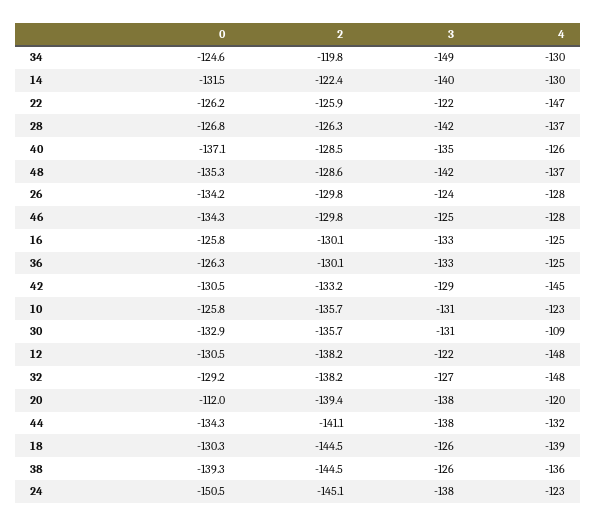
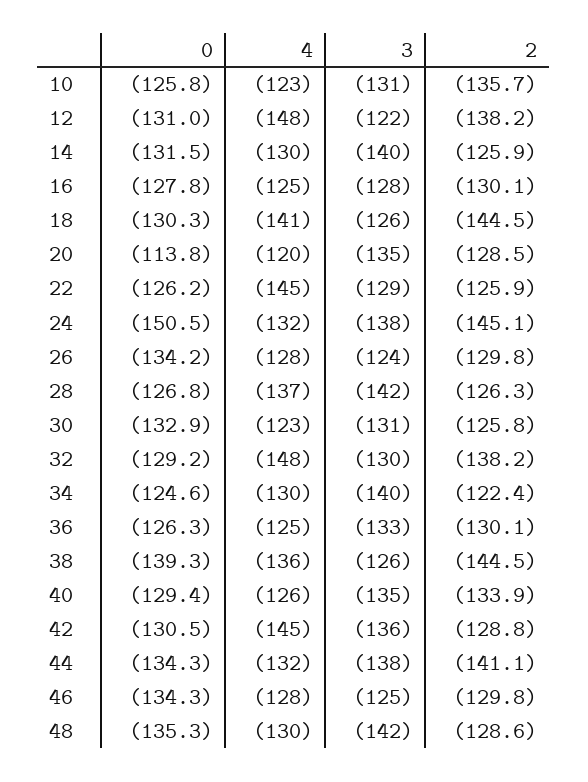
  {
    "0": {
      "34": -124.6,
      "14": -131.5,
      "22": -126.2,
      "28": -126.8,
-     "40": -137.1,
+     "40": -129.4,
      "48": -135.3,
      "26": -134.2,
      "46": -134.3,
-     "16": -125.8,
+     "16": -127.8,
      "36": -126.3,
      "42": -130.5,
      "10": -125.8,
      "30": -132.9,
-     "12": -130.5,
+     "12": -131,
      "32": -129.2,
-     "20": -112,
+     "20": -113.8,
      "44": -134.3,
      "18": -130.3,
      "38": -139.3,
      "24": -150.5
    },
    "2": {
-     "34": -119.8,
+     "34": -122.4,
-     "14": -122.4,
+     "14": -125.9,
      "22": -125.9,
      "28": -126.3,
-     "40": -128.5,
+     "40": -133.9,
      "48": -128.6,
      "26": -129.8,
      "46": -129.8,
      "16": -130.1,
      "36": -130.1,
-     "42": -133.2,
+     "42": -128.8,
      "10": -135.7,
-     "30": -135.7,
+     "30": -125.8,
      "12": -138.2,
      "32": -138.2,
-     "20": -139.4,
+     "20": -128.5,
      "44": -141.1,
      "18": -144.5,
      "38": -144.5,
      "24": -145.1
    },
    "3": {
-     "34": -149,
+     "34": -140,
      "14": -140,
-     "22": -122,
+     "22": -129,
      "28": -142,
      "40": -135,
      "48": -142,
      "26": -124,
      "46": -125,
-     "16": -133,
+     "16": -128,
      "36": -133,
-     "42": -129,
+     "42": -136,
      "10": -131,
      "30": -131,
      "12": -122,
-     "32": -127,
+     "32": -130,
-     "20": -138,
+     "20": -135,
      "44": -138,
      "18": -126,
      "38": -126,
      "24": -138
    },
    "4": {
      "34": -130,
      "14": -130,
-     "22": -147,
+     "22": -145,
      "28": -137,
      "40": -126,
-     "48": -137,
+     "48": -130,
      "26": -128,
      "46": -128,
      "16": -125,
      "36": -125,
      "42": -145,
      "10": -123,
-     "30": -109,
+     "30": -123,
      "12": -148,
      "32": -148,
      "20": -120,
      "44": -132,
-     "18": -139,
+     "18": -141,
      "38": -136,
-     "24": -123
+     "24": -132
    }
  }

